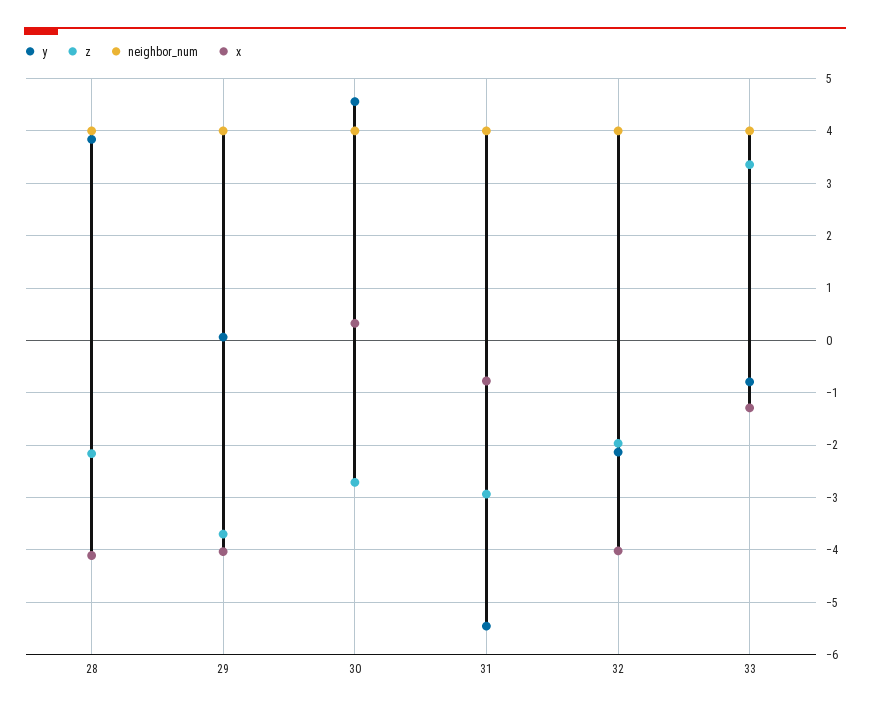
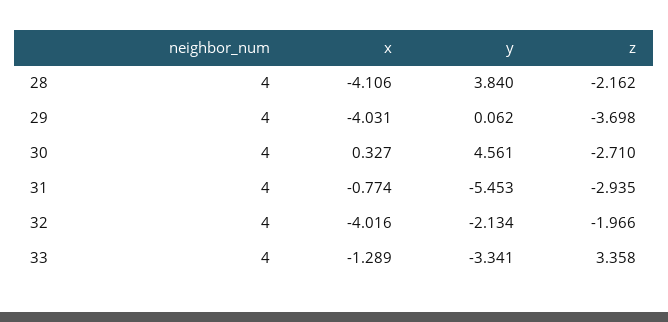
  {
    "y": {
      "28": 3.84,
      "29": 0.062,
      "30": 4.561,
      "31": -5.453,
      "32": -2.134,
-     "33": -0.8
+     "33": -3.341
    },
    "z": {
      "28": -2.162,
      "29": -3.698,
      "30": -2.71,
      "31": -2.935,
      "32": -1.966,
      "33": 3.358
    },
    "neighbor_num": {
      "28": 4,
      "29": 4,
      "30": 4,
      "31": 4,
      "32": 4,
      "33": 4
    },
    "x": {
      "28": -4.106,
      "29": -4.031,
      "30": 0.327,
      "31": -0.774,
      "32": -4.016,
      "33": -1.289
    }
  }

